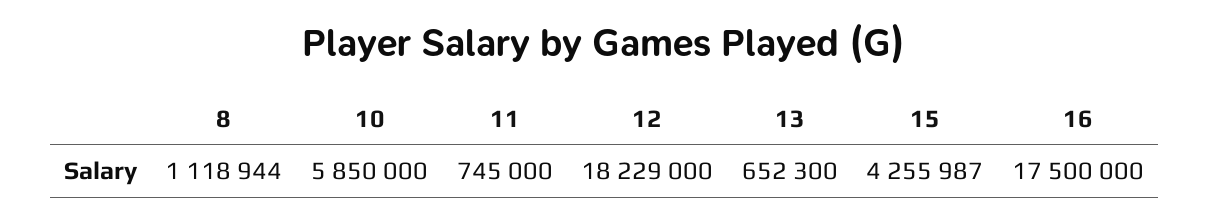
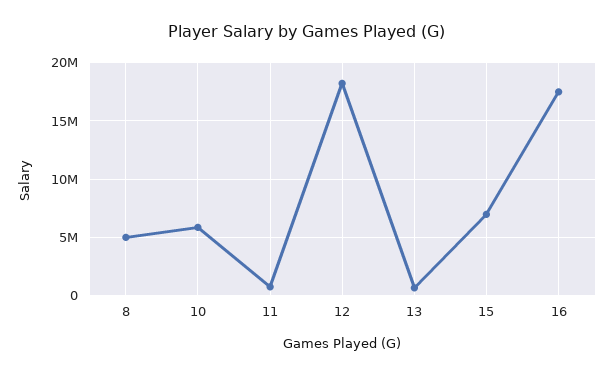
  {
-   "8": 1118944,
+   "8": 5000000,
    "10": 5850000,
    "11": 745000,
    "12": 18229000,
    "13": 652300,
-   "15": 4255987,
+   "15": 7000000,
    "16": 17500000
  }

